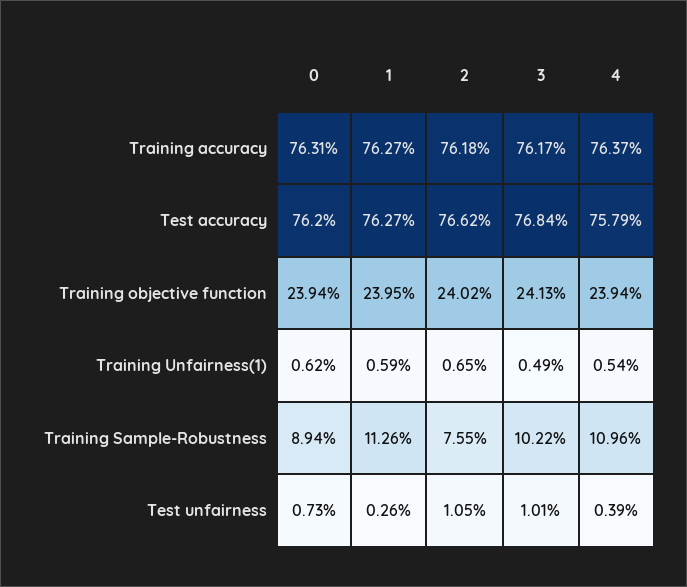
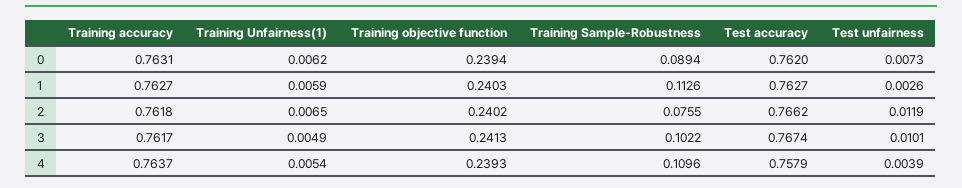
  {
    "0": {
      "Training accuracy": 0.7631,
      "Test accuracy": 0.762,
      "Training objective function": 0.2394,
      "Training Unfairness(1)": 0.0062,
      "Training Sample-Robustness": 0.0894,
      "Test unfairness": 0.0073
    },
    "1": {
      "Training accuracy": 0.7627,
      "Test accuracy": 0.7627,
-     "Training objective function": 0.2395,
+     "Training objective function": 0.2403,
      "Training Unfairness(1)": 0.0059,
      "Training Sample-Robustness": 0.1126,
      "Test unfairness": 0.0026
    },
    "2": {
      "Training accuracy": 0.7618,
      "Test accuracy": 0.7662,
      "Training objective function": 0.2402,
      "Training Unfairness(1)": 0.0065,
      "Training Sample-Robustness": 0.0755,
-     "Test unfairness": 0.0105
+     "Test unfairness": 0.0119
    },
    "3": {
      "Training accuracy": 0.7617,
-     "Test accuracy": 0.7684,
+     "Test accuracy": 0.7674,
      "Training objective function": 0.2413,
      "Training Unfairness(1)": 0.0049,
      "Training Sample-Robustness": 0.1022,
      "Test unfairness": 0.0101
    },
    "4": {
      "Training accuracy": 0.7637,
      "Test accuracy": 0.7579,
-     "Training objective function": 0.2394,
+     "Training objective function": 0.2393,
      "Training Unfairness(1)": 0.0054,
      "Training Sample-Robustness": 0.1096,
      "Test unfairness": 0.0039
    }
  }

